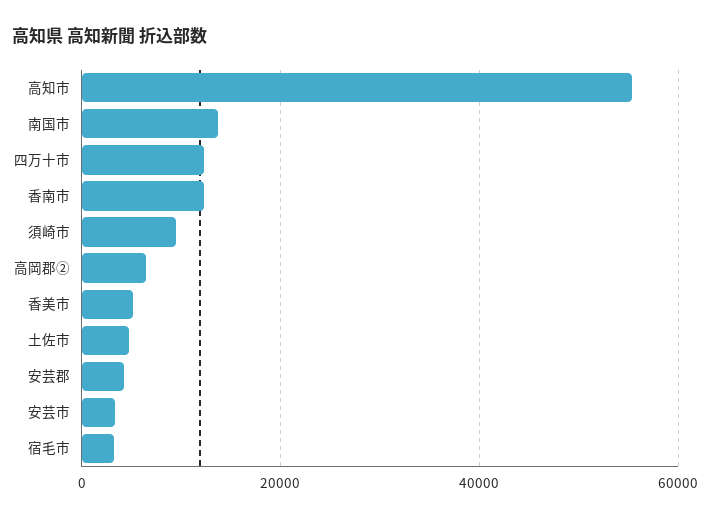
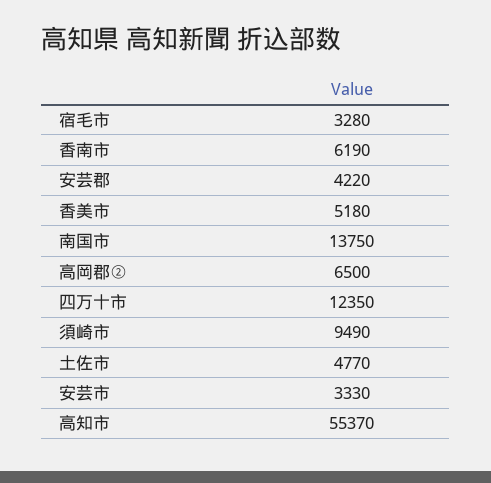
  {
    "高知市": 55370,
    "南国市": 13750,
    "四万十市": 12350,
-   "香南市": 12000,
+   "香南市": 6190,
    "須崎市": 9490,
    "高岡郡②": 6500,
    "香美市": 5180,
    "土佐市": 4770,
    "安芸郡": 4220,
    "安芸市": 3330,
    "宿毛市": 3280
  }

